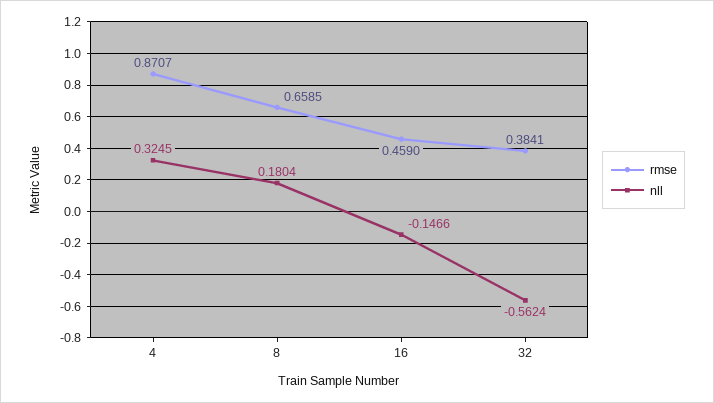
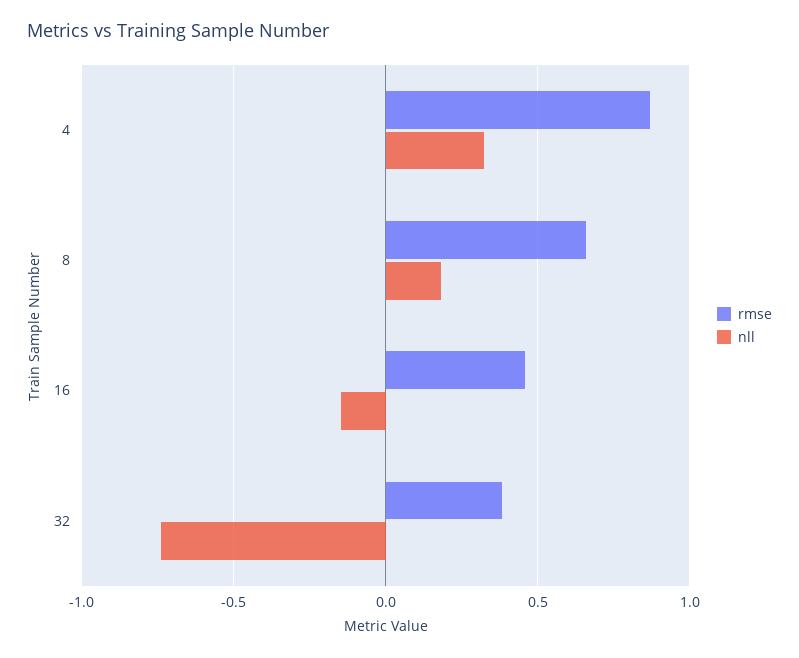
  {
    "rmse": {
      "4": 0.8707,
      "8": 0.6585,
      "16": 0.459,
      "32": 0.3841
    },
    "nll": {
      "4": 0.3245,
      "8": 0.1804,
      "16": -0.1466,
-     "32": -0.5624
+     "32": -0.75
    }
  }

